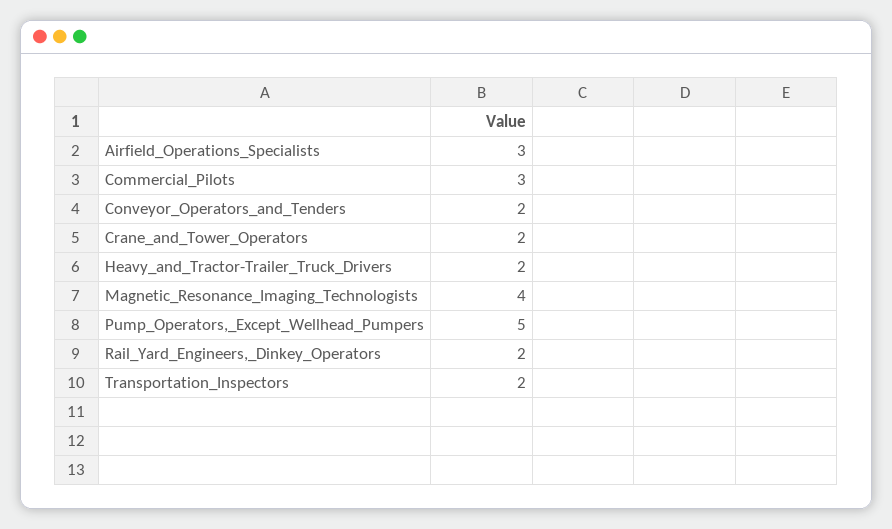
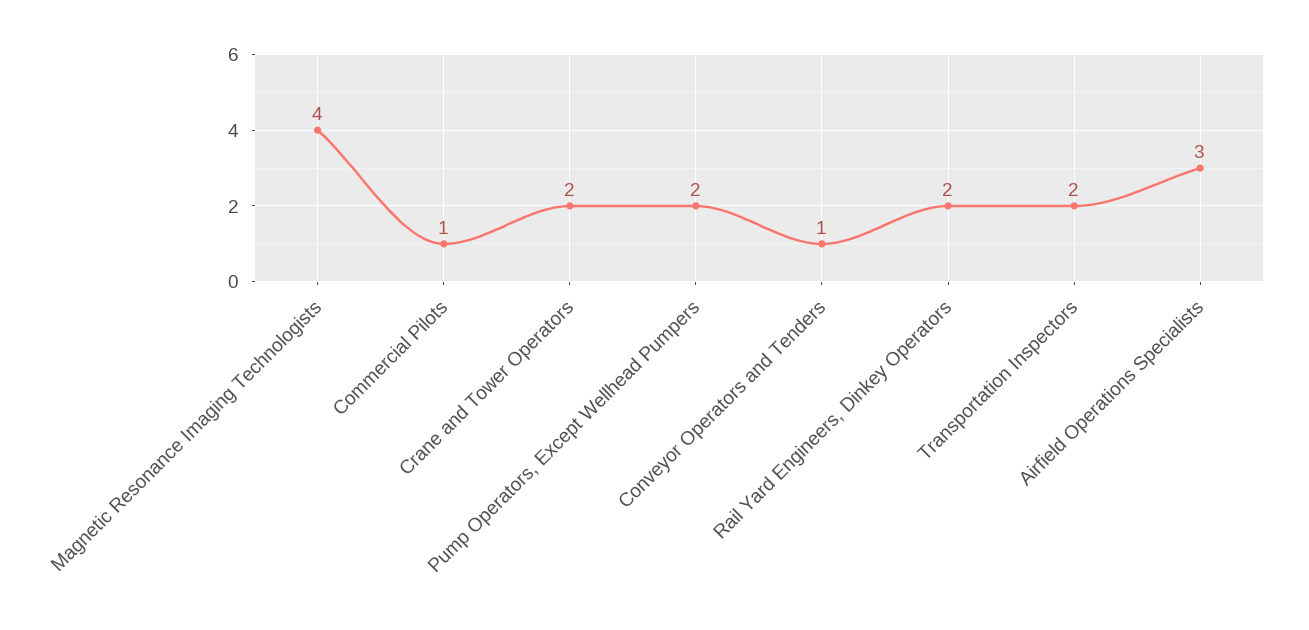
  {
    "Airfield_Operations_Specialists": 3,
-   "Commercial_Pilots": 3,
+   "Commercial_Pilots": 1,
-   "Conveyor_Operators_and_Tenders": 2,
+   "Conveyor_Operators_and_Tenders": 1,
    "Crane_and_Tower_Operators": 2,
-   "Heavy_and_Tractor-Trailer_Truck_Drivers": 2,
    "Magnetic_Resonance_Imaging_Technologists": 4,
-   "Pump_Operators,_Except_Wellhead_Pumpers": 5,
+   "Pump_Operators,_Except_Wellhead_Pumpers": 2,
    "Rail_Yard_Engineers,_Dinkey_Operators": 2,
    "Transportation_Inspectors": 2
  }

